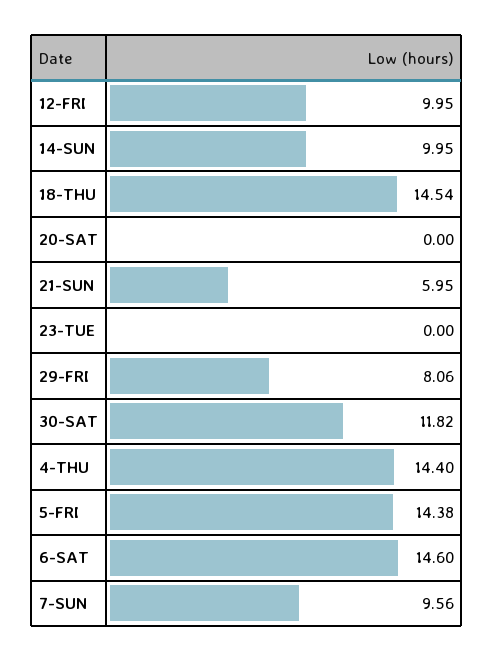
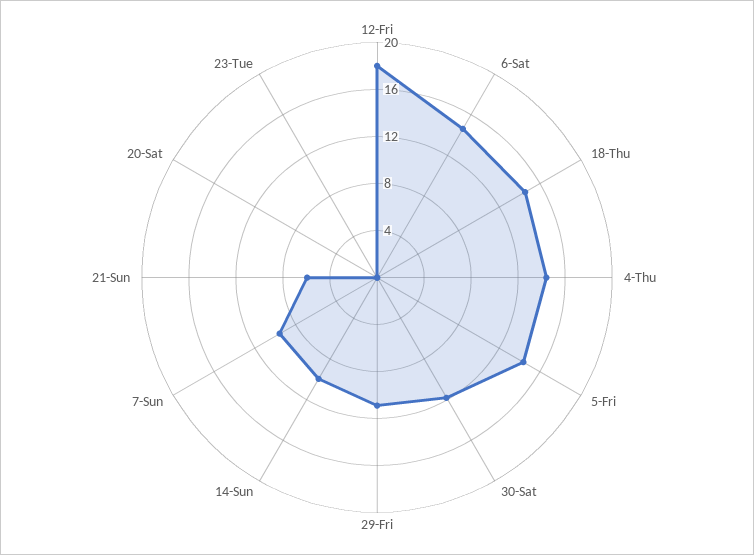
  {
-   "12-FRI": 9.95,
+   "12-FRI": 18,
    "14-SUN": 9.95,
    "18-THU": 14.54,
    "20-SAT": 0,
    "21-SUN": 5.95,
    "23-TUE": 0,
-   "29-FRI": 8.06,
+   "29-FRI": 11,
    "30-SAT": 11.82,
    "4-THU": 14.4,
    "5-FRI": 14.38,
    "6-SAT": 14.6,
    "7-SUN": 9.56
  }

